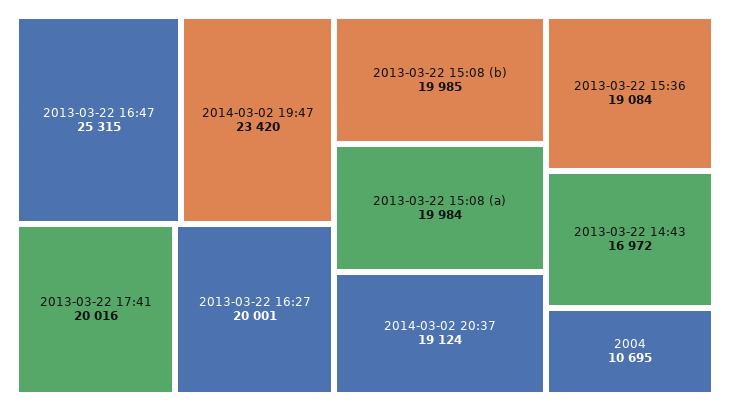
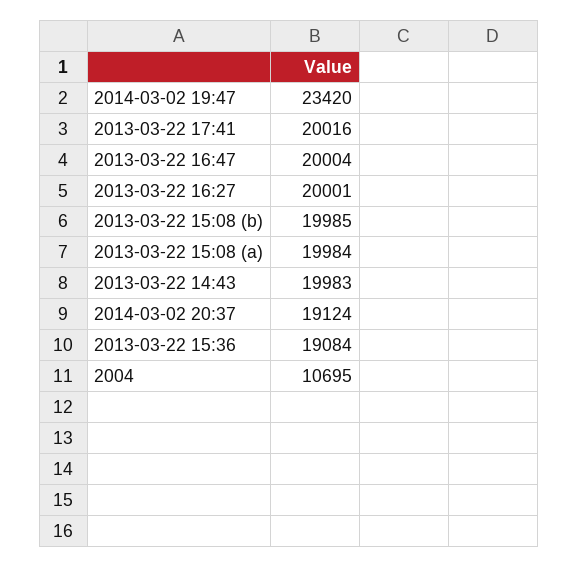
  {
-   "2013-03-22 16:47": 25315,
+   "2013-03-22 16:47": 20004,
    "2014-03-02 19:47": 23420,
    "2013-03-22 17:41": 20016,
    "2013-03-22 16:27": 20001,
    "2013-03-22 15:08 (b)": 19985,
    "2013-03-22 15:08 (a)": 19984,
    "2014-03-02 20:37": 19124,
    "2013-03-22 15:36": 19084,
-   "2013-03-22 14:43": 16972,
+   "2013-03-22 14:43": 19983,
    "2004": 10695
  }

